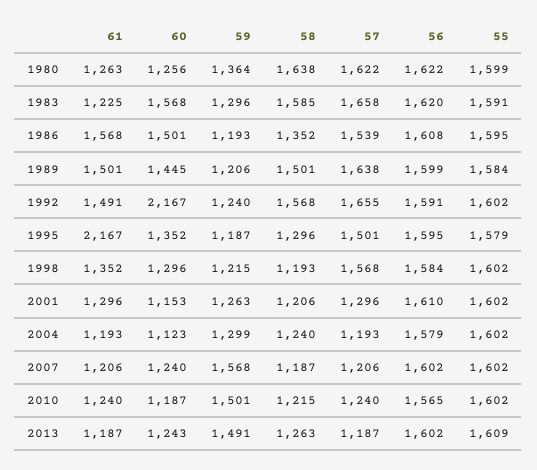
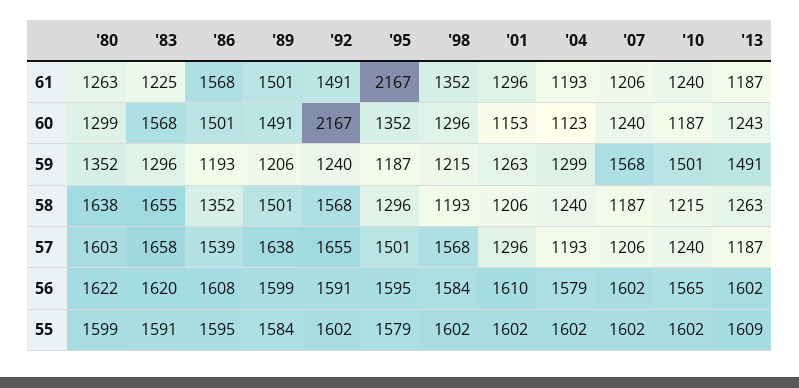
  {
    "61": {
      "1980": 1263,
      "1983": 1225,
      "1986": 1568,
      "1989": 1501,
      "1992": 1491,
      "1995": 2167,
      "1998": 1352,
      "2001": 1296,
      "2004": 1193,
      "2007": 1206,
      "2010": 1240,
      "2013": 1187
    },
    "60": {
-     "1980": 1256,
+     "1980": 1299,
      "1983": 1568,
      "1986": 1501,
-     "1989": 1445,
+     "1989": 1491,
      "1992": 2167,
      "1995": 1352,
      "1998": 1296,
      "2001": 1153,
      "2004": 1123,
      "2007": 1240,
      "2010": 1187,
      "2013": 1243
    },
    "59": {
-     "1980": 1364,
+     "1980": 1352,
      "1983": 1296,
      "1986": 1193,
      "1989": 1206,
      "1992": 1240,
      "1995": 1187,
      "1998": 1215,
      "2001": 1263,
      "2004": 1299,
      "2007": 1568,
      "2010": 1501,
      "2013": 1491
    },
    "58": {
      "1980": 1638,
-     "1983": 1585,
+     "1983": 1655,
      "1986": 1352,
      "1989": 1501,
      "1992": 1568,
      "1995": 1296,
      "1998": 1193,
      "2001": 1206,
      "2004": 1240,
      "2007": 1187,
      "2010": 1215,
      "2013": 1263
    },
    "57": {
-     "1980": 1622,
+     "1980": 1603,
      "1983": 1658,
      "1986": 1539,
      "1989": 1638,
      "1992": 1655,
      "1995": 1501,
      "1998": 1568,
      "2001": 1296,
      "2004": 1193,
      "2007": 1206,
      "2010": 1240,
      "2013": 1187
    },
    "56": {
      "1980": 1622,
      "1983": 1620,
      "1986": 1608,
      "1989": 1599,
      "1992": 1591,
      "1995": 1595,
      "1998": 1584,
      "2001": 1610,
      "2004": 1579,
      "2007": 1602,
      "2010": 1565,
      "2013": 1602
    },
    "55": {
      "1980": 1599,
      "1983": 1591,
      "1986": 1595,
      "1989": 1584,
      "1992": 1602,
      "1995": 1579,
      "1998": 1602,
      "2001": 1602,
      "2004": 1602,
      "2007": 1602,
      "2010": 1602,
      "2013": 1609
    }
  }

